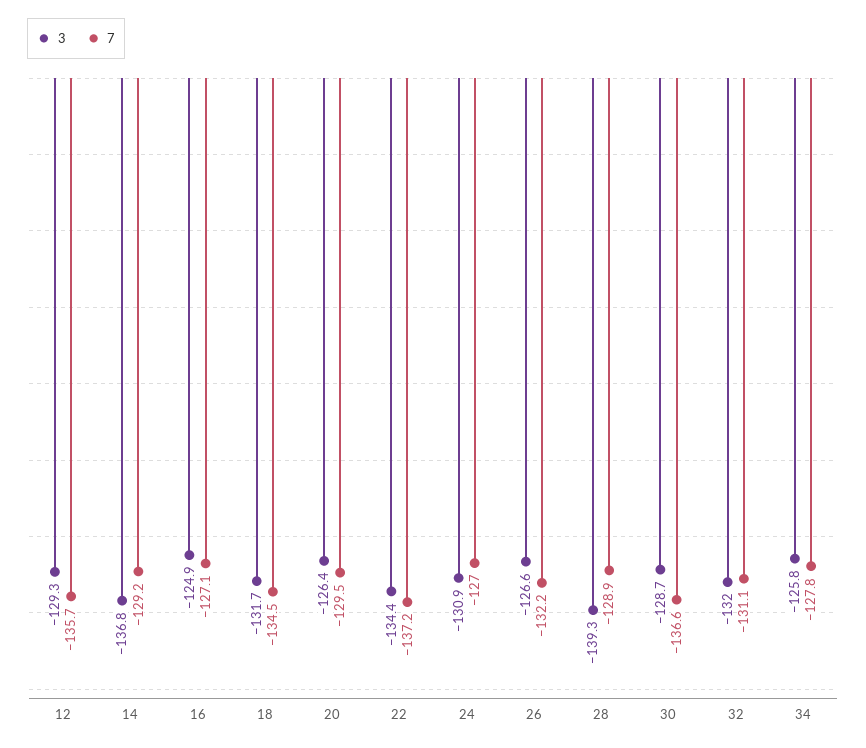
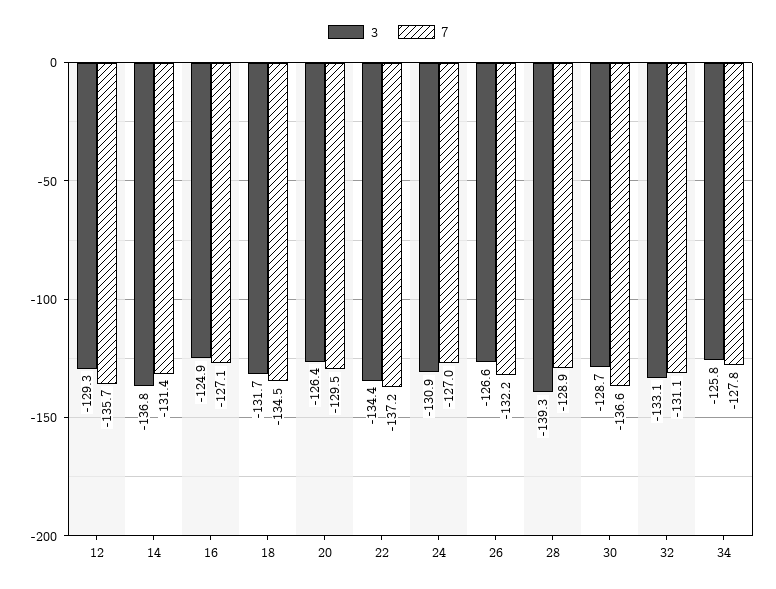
  {
    "3": {
      "12": -129.3,
      "14": -136.8,
      "16": -124.9,
      "18": -131.7,
      "20": -126.4,
      "22": -134.4,
      "24": -130.9,
      "26": -126.6,
      "28": -139.3,
      "30": -128.7,
-     "32": -132,
+     "32": -133.1,
      "34": -125.8
    },
    "7": {
      "12": -135.7,
-     "14": -129.2,
+     "14": -131.4,
      "16": -127.1,
      "18": -134.5,
      "20": -129.5,
      "22": -137.2,
      "24": -127,
      "26": -132.2,
      "28": -128.9,
      "30": -136.6,
      "32": -131.1,
      "34": -127.8
    }
  }

